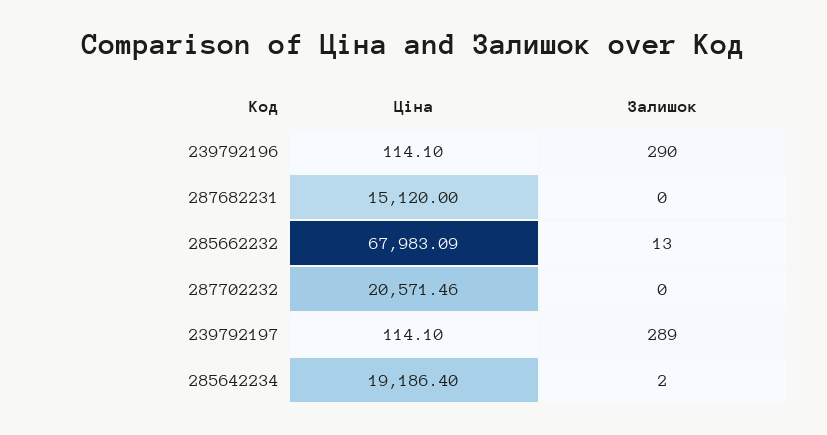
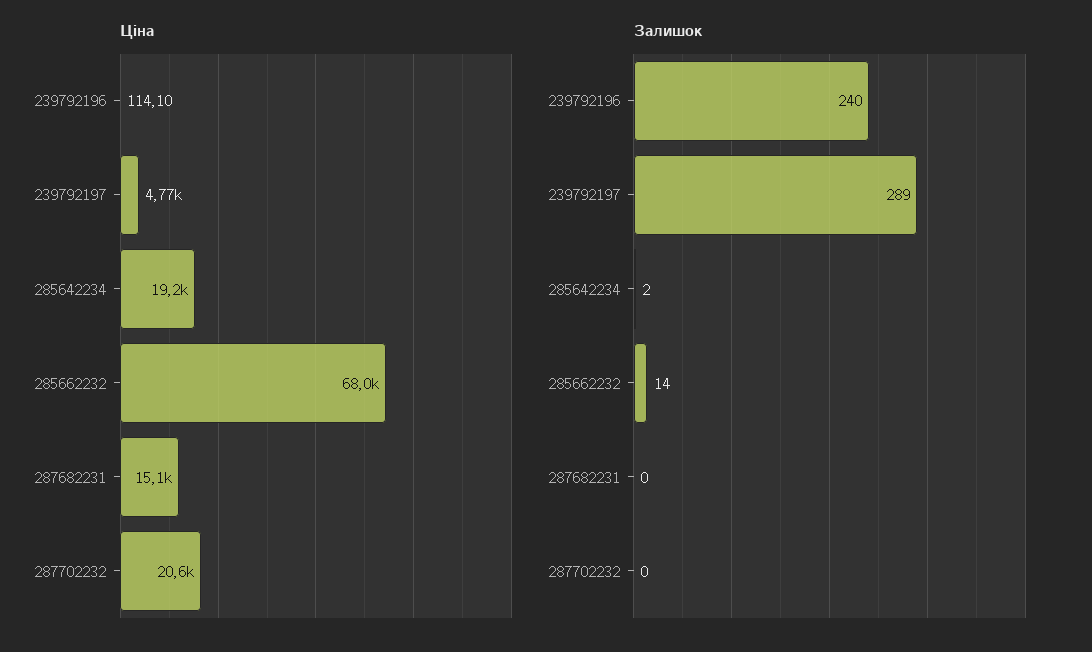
  {
    "Ціна": {
      "239792196": 114.1,
      "287682231": 15120,
      "285662232": 67983.09,
      "287702232": 20571.46,
-     "239792197": 114.1,
+     "239792197": 4770,
      "285642234": 19186.4
    },
    "Залишок": {
-     "239792196": 290,
+     "239792196": 240,
      "287682231": 0,
-     "285662232": 13,
+     "285662232": 14,
      "287702232": 0,
      "239792197": 289,
      "285642234": 2
    }
  }

